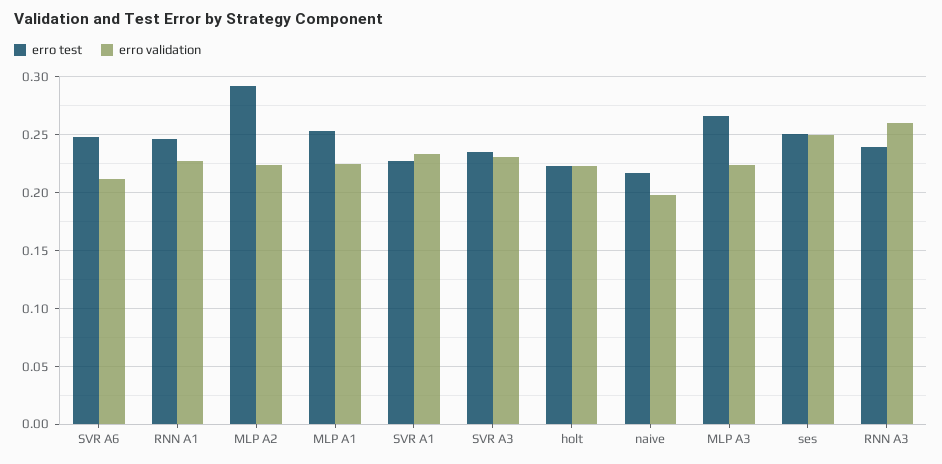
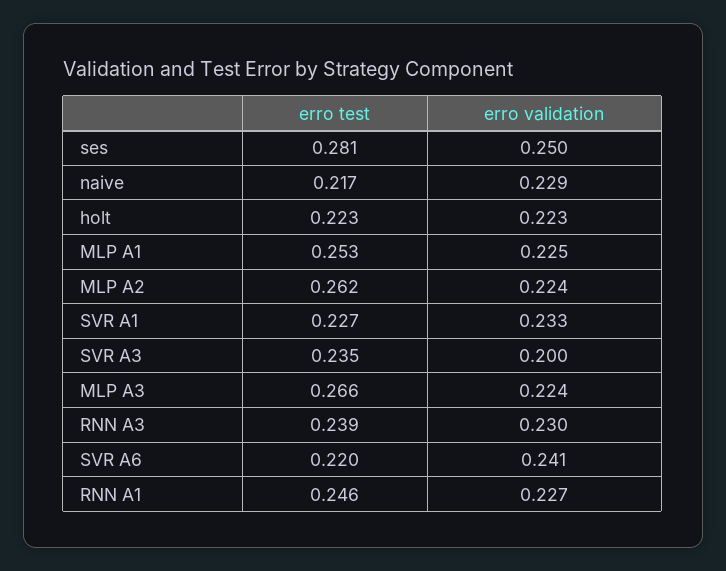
  {
    "erro test": {
-     "SVR A6": 0.25,
+     "SVR A6": 0.22,
      "RNN A1": 0.246,
-     "MLP A2": 0.29,
+     "MLP A2": 0.262,
      "MLP A1": 0.253,
      "SVR A1": 0.227,
      "SVR A3": 0.235,
      "holt": 0.223,
      "naive": 0.217,
      "MLP A3": 0.266,
-     "ses": 0.25,
+     "ses": 0.281,
      "RNN A3": 0.239
    },
    "erro validation": {
-     "SVR A6": 0.21,
+     "SVR A6": 0.241,
      "RNN A1": 0.227,
      "MLP A2": 0.224,
      "MLP A1": 0.225,
      "SVR A1": 0.233,
-     "SVR A3": 0.23,
+     "SVR A3": 0.2,
      "holt": 0.223,
-     "naive": 0.2,
+     "naive": 0.229,
      "MLP A3": 0.224,
      "ses": 0.25,
-     "RNN A3": 0.26
+     "RNN A3": 0.23
    }
  }

